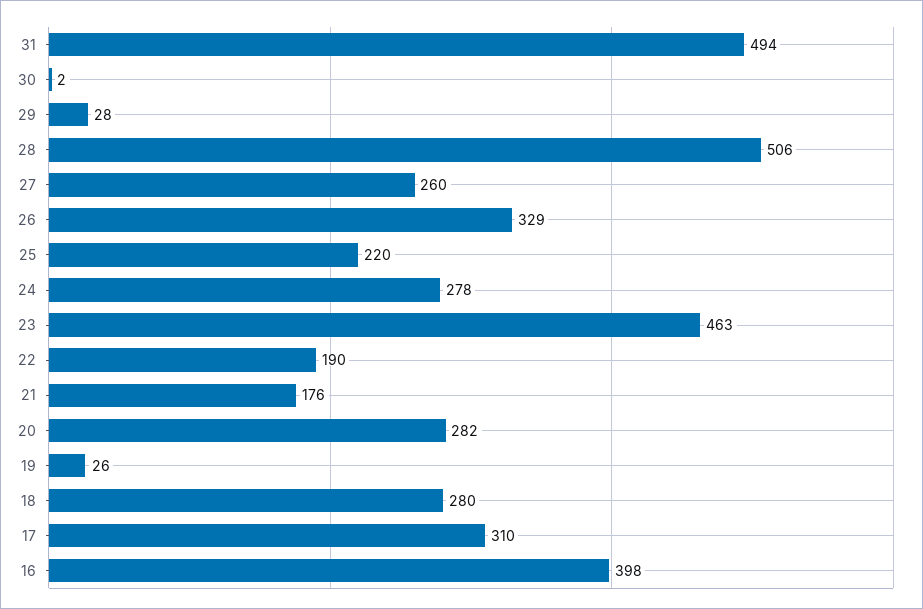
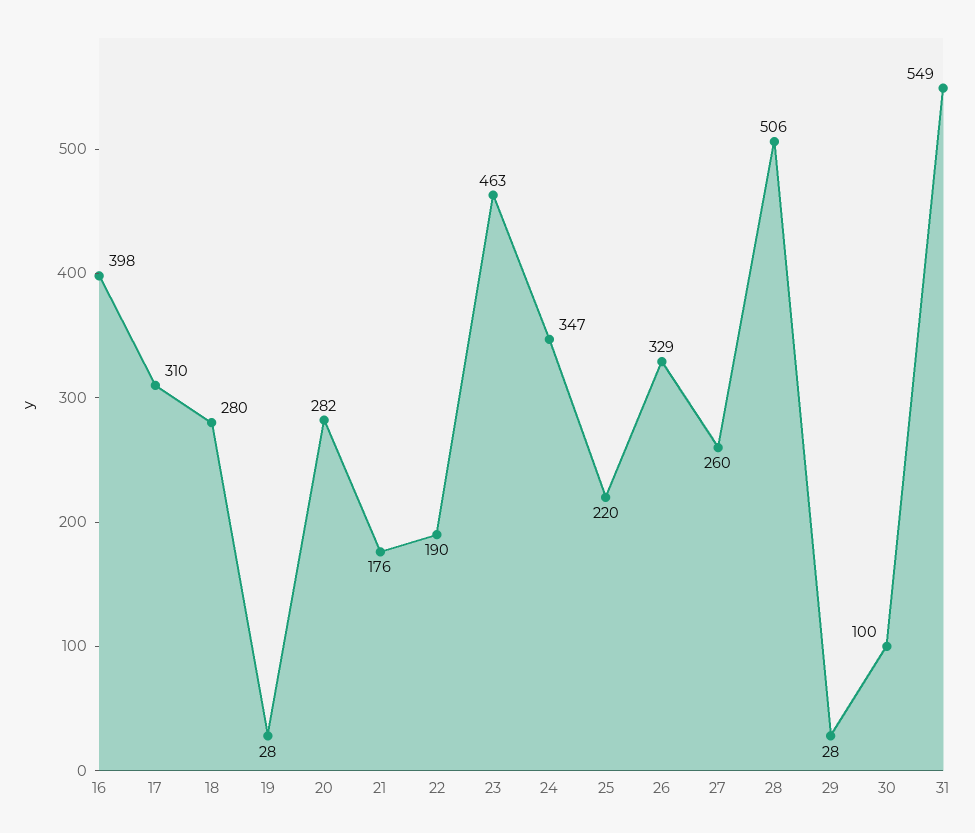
  {
-   "31": 494,
+   "31": 549,
-   "30": 2,
+   "30": 100,
    "29": 28,
    "28": 506,
    "27": 260,
    "26": 329,
    "25": 220,
-   "24": 278,
+   "24": 347,
    "23": 463,
    "22": 190,
    "21": 176,
    "20": 282,
-   "19": 26,
+   "19": 28,
    "18": 280,
    "17": 310,
    "16": 398
  }

